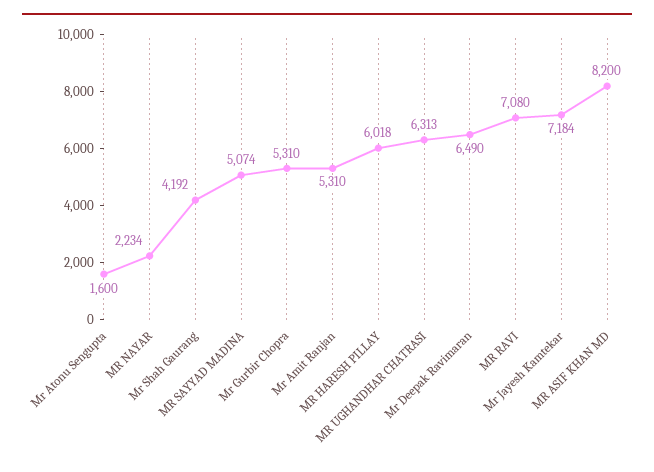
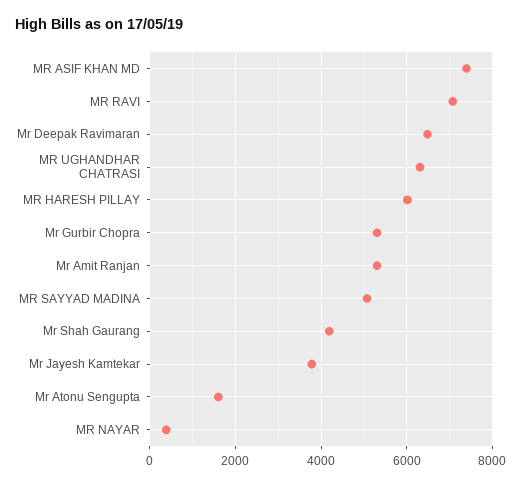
  {
    "Mr Atonu Sengupta": 1600,
-   "MR NAYAR": 2234,
+   "MR NAYAR": 400,
    "Mr Shah Gaurang": 4192,
    "MR SAYYAD MADINA": 5074,
    "Mr Gurbir Chopra": 5310,
    "Mr Amit Ranjan": 5310,
    "MR HARESH PILLAY": 6018,
    "MR UGHANDHAR CHATRASI": 6313,
    "Mr Deepak Ravimaran": 6490,
    "MR RAVI": 7080,
-   "Mr Jayesh Kamtekar": 7184,
+   "Mr Jayesh Kamtekar": 3800,
-   "MR ASIF KHAN MD": 8200
+   "MR ASIF KHAN MD": 7400
  }

